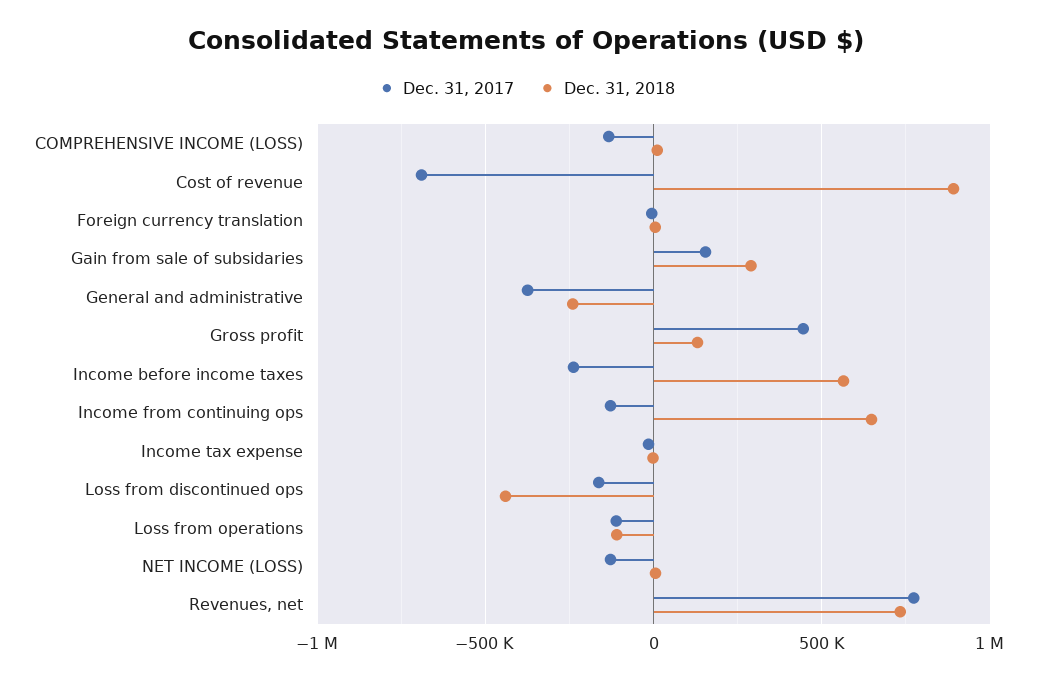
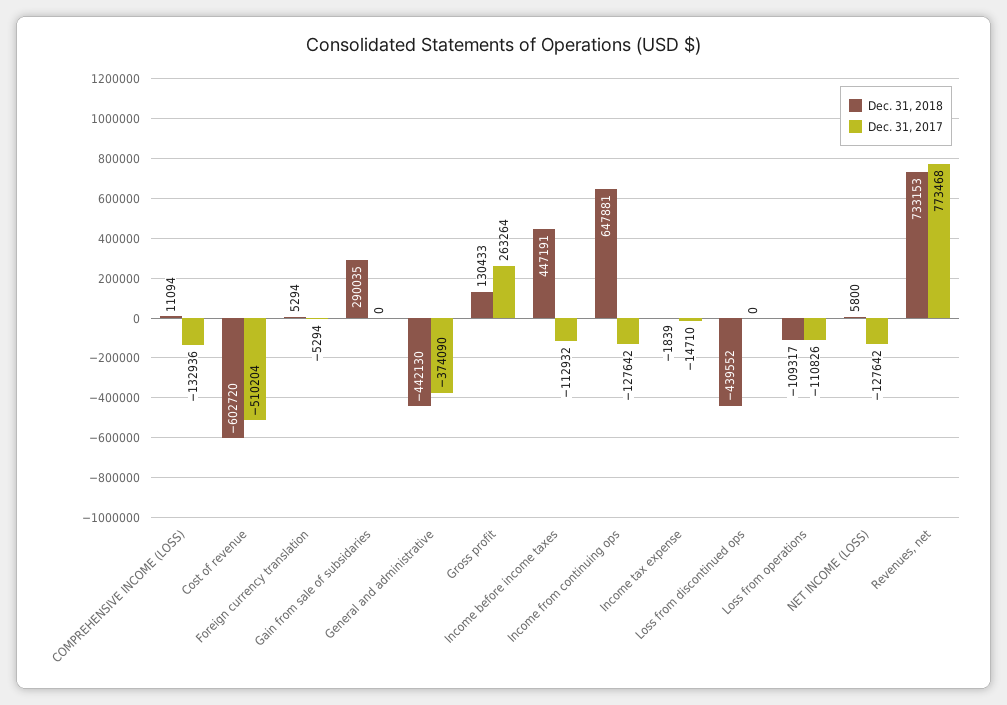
  {
    "Dec. 31, 2017": {
      "COMPREHENSIVE INCOME (LOSS)": -132936,
-     "Cost of revenue": -700000,
+     "Cost of revenue": -510204,
      "Foreign currency translation": -5294,
-     "Gain from sale of subsidaries": 150000,
+     "Gain from sale of subsidaries": 0,
      "General and administrative": -374090,
-     "Gross profit": 450000,
+     "Gross profit": 263264,
-     "Income before income taxes": -250000,
+     "Income before income taxes": -112932,
      "Income from continuing ops": -127642,
      "Income tax expense": -14710,
-     "Loss from discontinued ops": -150000,
+     "Loss from discontinued ops": 0,
      "Loss from operations": -110826,
      "NET INCOME (LOSS)": -127642,
      "Revenues, net": 773468
    },
    "Dec. 31, 2018": {
      "COMPREHENSIVE INCOME (LOSS)": 11094,
-     "Cost of revenue": 900000,
+     "Cost of revenue": -602720,
      "Foreign currency translation": 5294,
      "Gain from sale of subsidaries": 290035,
-     "General and administrative": -250000,
+     "General and administrative": -442130,
      "Gross profit": 130433,
-     "Income before income taxes": 550000,
+     "Income before income taxes": 447191,
      "Income from continuing ops": 647881,
      "Income tax expense": -1839,
      "Loss from discontinued ops": -439552,
      "Loss from operations": -109317,
      "NET INCOME (LOSS)": 5800,
      "Revenues, net": 733153
    }
  }

